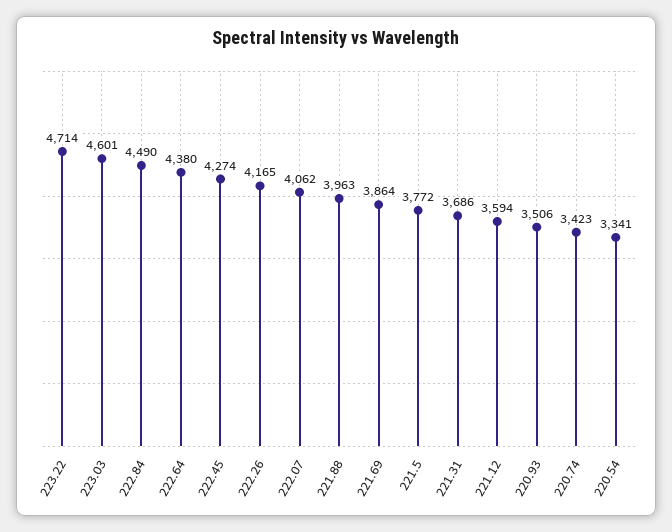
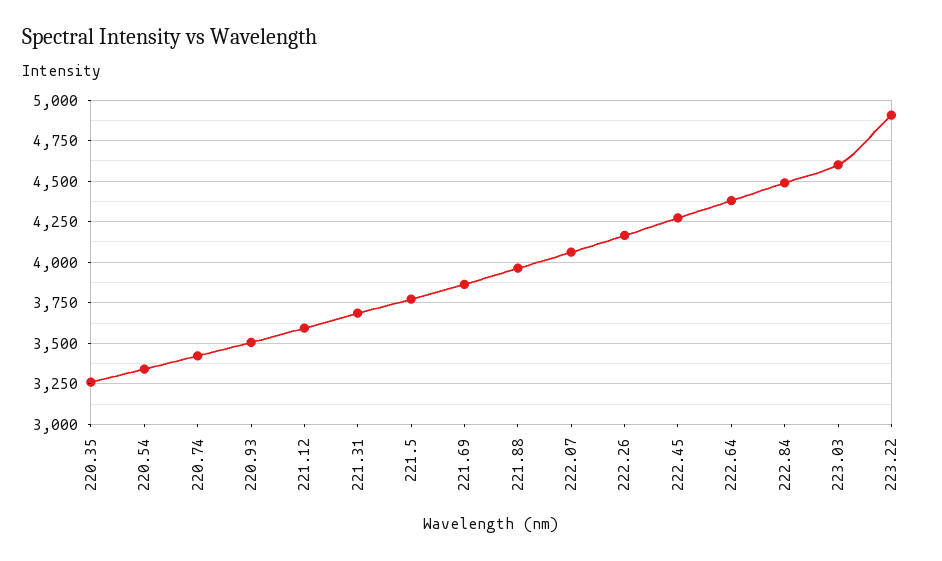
  {
-   "223.22": 4714,
+   "223.22": 4900,
    "223.03": 4601,
    "222.84": 4490,
    "222.64": 4380,
    "222.45": 4274,
    "222.26": 4165,
    "222.07": 4062,
    "221.88": 3963,
    "221.69": 3864,
    "221.5": 3772,
    "221.31": 3686,
    "221.12": 3594,
    "220.93": 3506,
    "220.74": 3423,
-   "220.54": 3341
+   "220.54": 3341,
+   "220.35": 3250
  }

